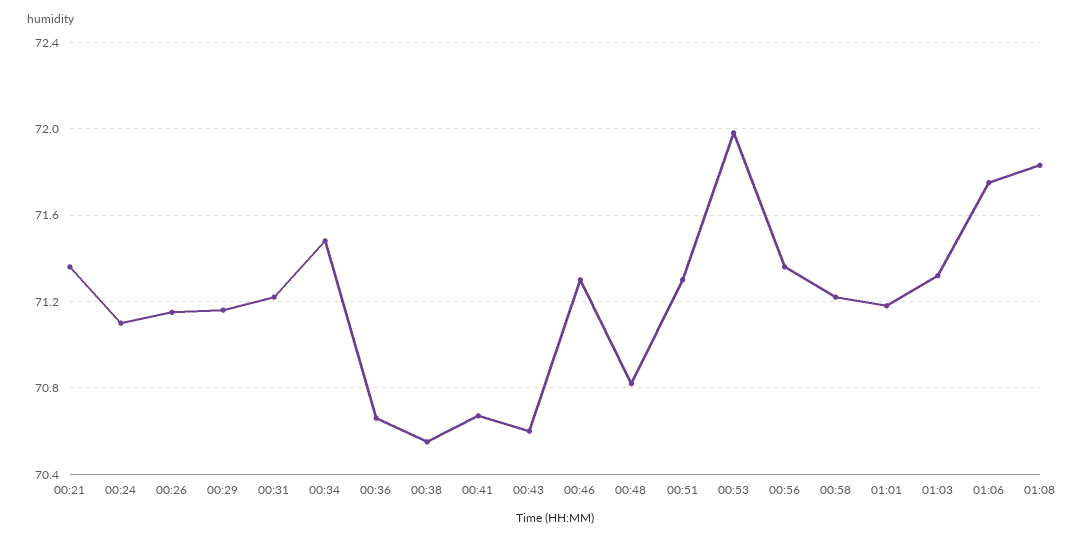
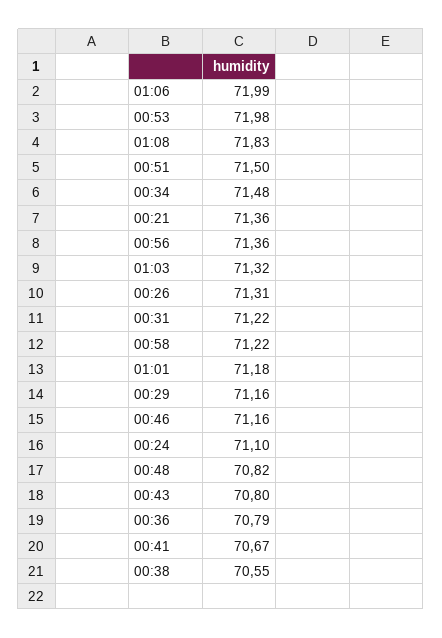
  {
    "00:21": 71.36,
    "00:24": 71.1,
-   "00:26": 71.15,
+   "00:26": 71.31,
    "00:29": 71.16,
    "00:31": 71.22,
    "00:34": 71.48,
-   "00:36": 70.65,
+   "00:36": 70.79,
    "00:38": 70.55,
    "00:41": 70.67,
-   "00:43": 70.6,
+   "00:43": 70.8,
-   "00:46": 71.3,
+   "00:46": 71.16,
    "00:48": 70.82,
-   "00:51": 71.3,
+   "00:51": 71.5,
    "00:53": 71.98,
    "00:56": 71.36,
    "00:58": 71.22,
    "01:01": 71.18,
    "01:03": 71.32,
-   "01:06": 71.75,
+   "01:06": 71.99,
    "01:08": 71.83
  }

